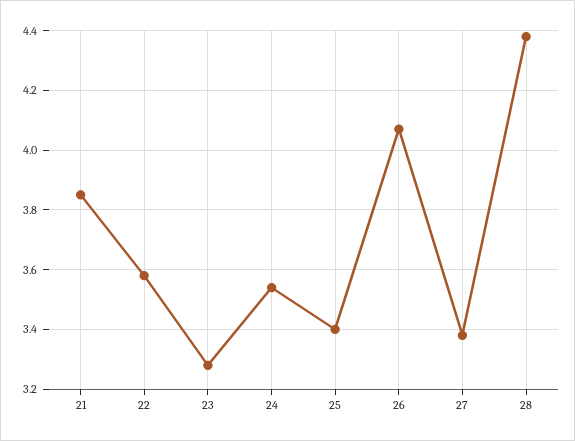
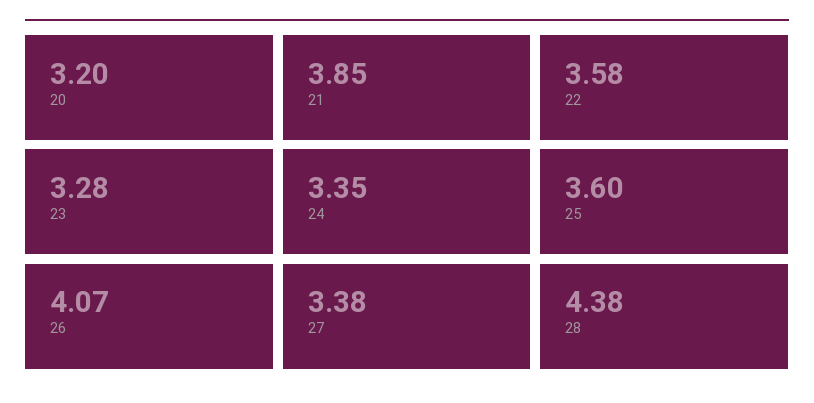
  {
    "21": 3.85,
    "22": 3.58,
    "23": 3.28,
-   "24": 3.55,
+   "24": 3.35,
-   "25": 3.4,
+   "25": 3.6,
    "26": 4.07,
    "27": 3.38,
-   "28": 4.38
+   "28": 4.38,
+   "20": 3.2
  }

